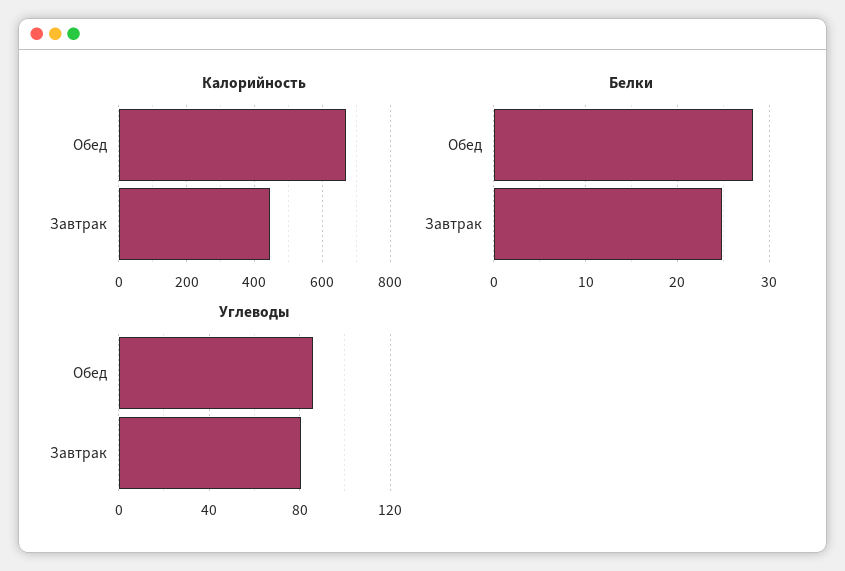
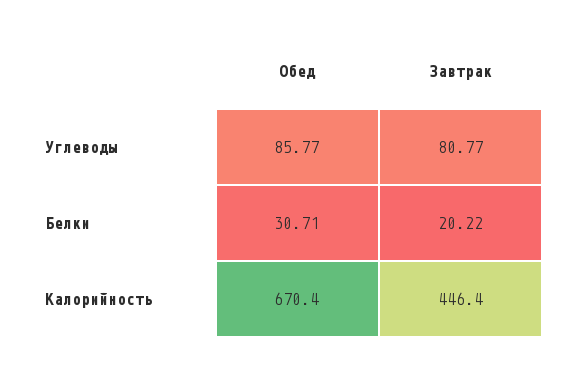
  {
    "Калорийность": {
      "Обед": 670.4,
      "Завтрак": 446.4
    },
    "Белки": {
-     "Обед": 28,
+     "Обед": 30.71,
-     "Завтрак": 25
+     "Завтрак": 20.22
    },
    "Углеводы": {
      "Обед": 85.77,
      "Завтрак": 80.77
    }
  }

